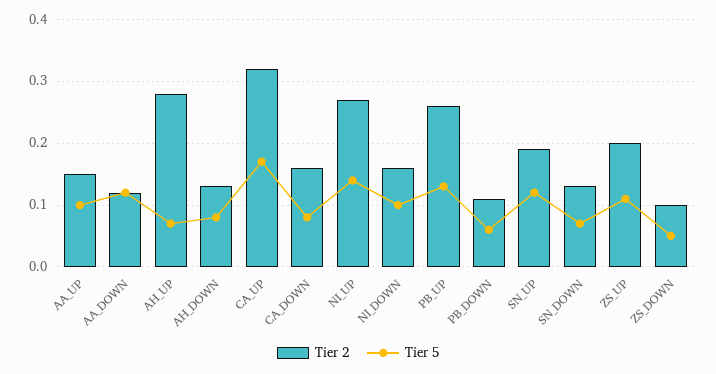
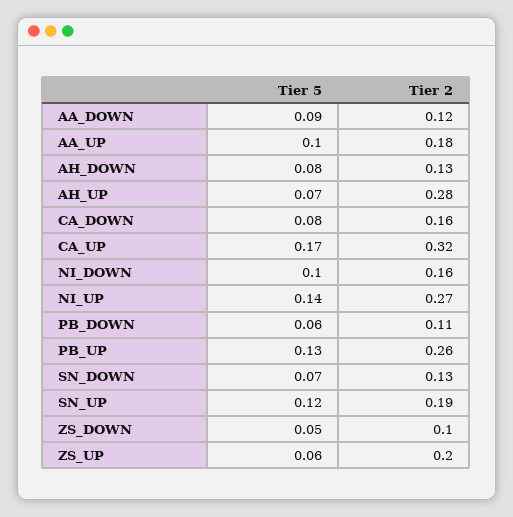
  {
    "Tier 2": {
-     "AA_UP": 0.15,
+     "AA_UP": 0.18,
      "AA_DOWN": 0.12,
      "AH_UP": 0.28,
      "AH_DOWN": 0.13,
      "CA_UP": 0.32,
      "CA_DOWN": 0.16,
      "NI_UP": 0.27,
      "NI_DOWN": 0.16,
      "PB_UP": 0.26,
      "PB_DOWN": 0.11,
      "SN_UP": 0.19,
      "SN_DOWN": 0.13,
      "ZS_UP": 0.2,
      "ZS_DOWN": 0.1
    },
    "Tier 5": {
      "AA_UP": 0.1,
-     "AA_DOWN": 0.12,
+     "AA_DOWN": 0.09,
      "AH_UP": 0.07,
      "AH_DOWN": 0.08,
      "CA_UP": 0.17,
      "CA_DOWN": 0.08,
      "NI_UP": 0.14,
      "NI_DOWN": 0.1,
      "PB_UP": 0.13,
      "PB_DOWN": 0.06,
      "SN_UP": 0.12,
      "SN_DOWN": 0.07,
-     "ZS_UP": 0.11,
+     "ZS_UP": 0.06,
      "ZS_DOWN": 0.05
    }
  }

